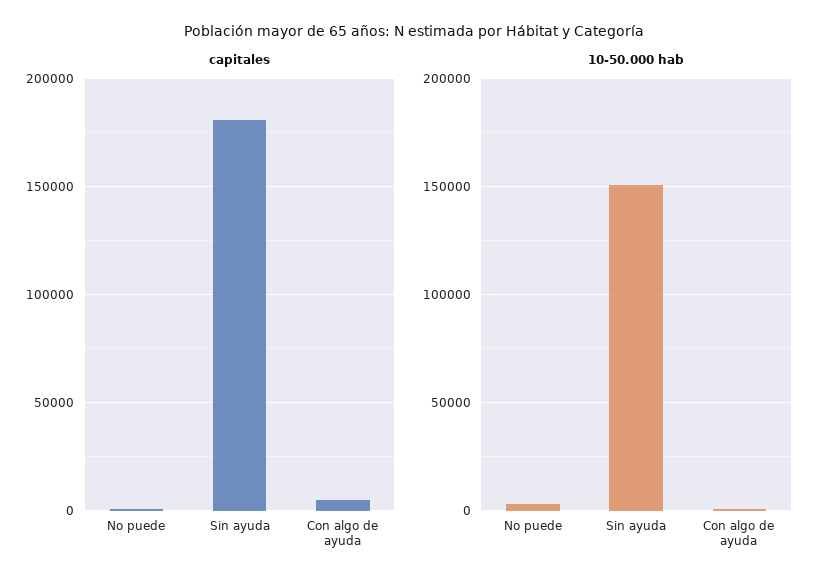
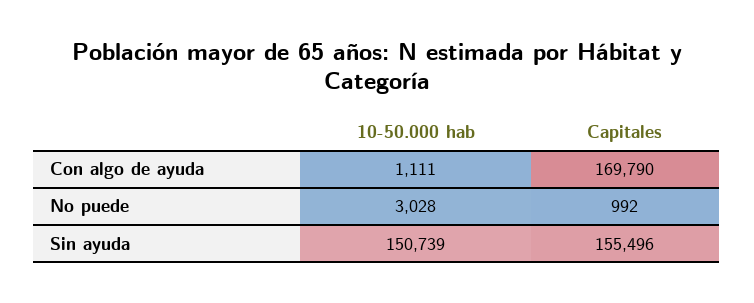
  {
    "capitales": {
      "No puede": 992,
-     "Sin ayuda": 180000,
+     "Sin ayuda": 155496,
-     "Con algo de ayuda": 5000
+     "Con algo de ayuda": 169790
    },
    "10-50.000 hab": {
      "No puede": 3028,
      "Sin ayuda": 150739,
      "Con algo de ayuda": 1111
    }
  }

